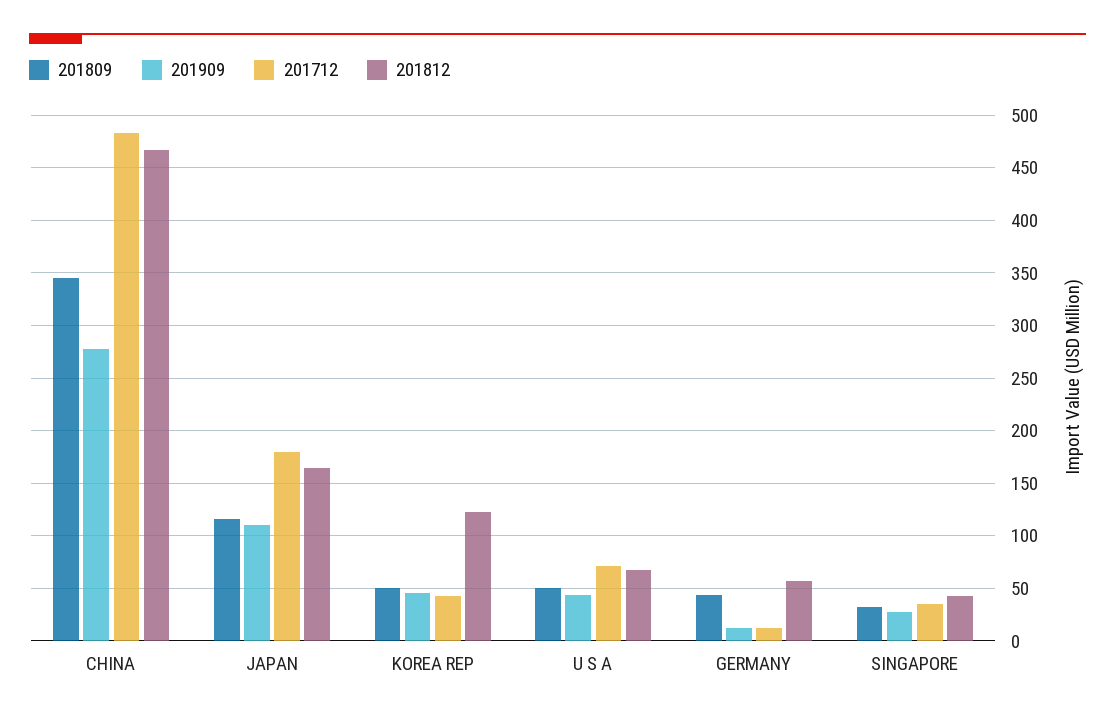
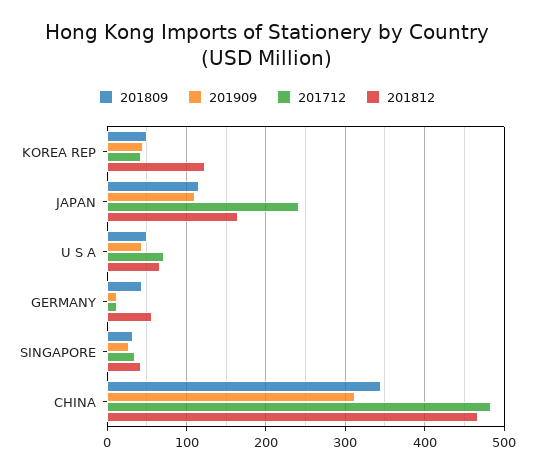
  {
    "201809": {
      "CHINA": 350,
      "JAPAN": 120,
      "KOREA REP": 50,
      "U S A": 50,
      "GERMANY": 40,
      "SINGAPORE": 30
    },
    "201909": {
-     "CHINA": 280,
+     "CHINA": 310,
      "JAPAN": 110,
      "KOREA REP": 50,
      "U S A": 40,
      "GERMANY": 10,
      "SINGAPORE": 30
    },
    "201712": {
      "CHINA": 480,
-     "JAPAN": 180,
+     "JAPAN": 240,
      "KOREA REP": 40,
      "U S A": 70,
      "GERMANY": 10,
      "SINGAPORE": 30
    },
    "201812": {
      "CHINA": 470,
      "JAPAN": 160,
      "KOREA REP": 120,
      "U S A": 70,
      "GERMANY": 60,
      "SINGAPORE": 40
    }
  }

